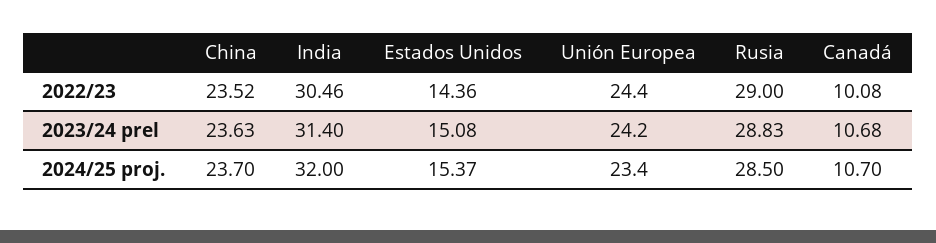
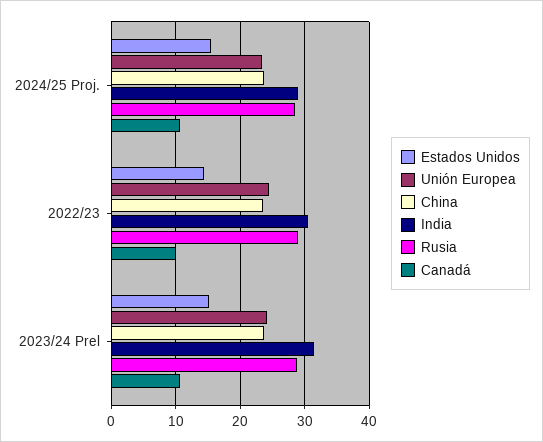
  {
    "China": {
      "2022/23": 23.52,
      "2023/24 prel": 23.63,
      "2024/25 proj.": 23.7
    },
    "India": {
      "2022/23": 30.46,
      "2023/24 prel": 31.4,
-     "2024/25 proj.": 32
+     "2024/25 proj.": 29
    },
    "Estados Unidos": {
      "2022/23": 14.36,
      "2023/24 prel": 15.08,
      "2024/25 proj.": 15.37
    },
    "Unión Europea": {
      "2022/23": 24.4,
      "2023/24 prel": 24.2,
      "2024/25 proj.": 23.4
    },
    "Rusia": {
      "2022/23": 29,
      "2023/24 prel": 28.83,
      "2024/25 proj.": 28.5
    },
    "Canadá": {
      "2022/23": 10.08,
      "2023/24 prel": 10.68,
      "2024/25 proj.": 10.7
    }
  }

